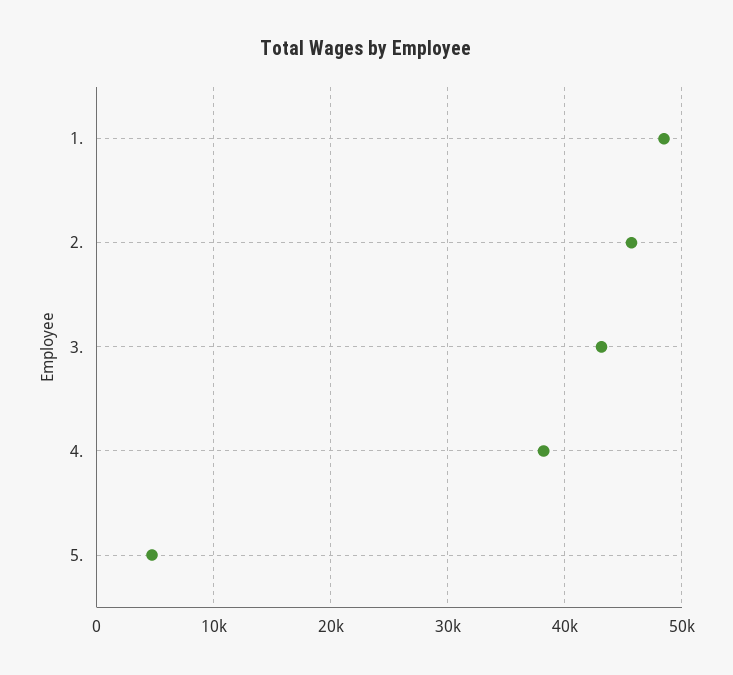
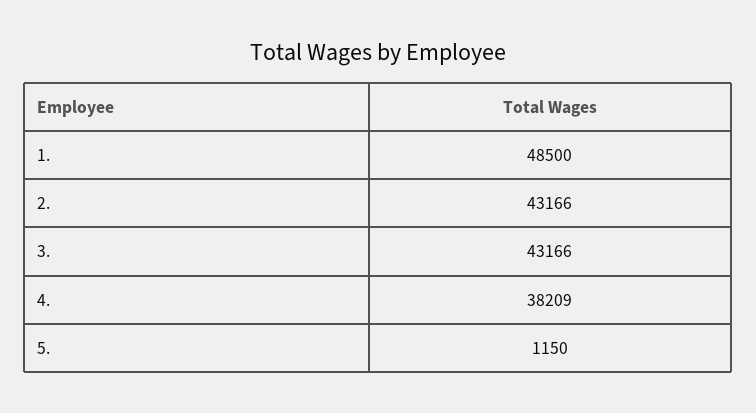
  {
    "1.": 48500,
-   "2.": 46000,
+   "2.": 43166,
    "3.": 43166,
    "4.": 38209,
-   "5.": 5000
+   "5.": 1150
  }

